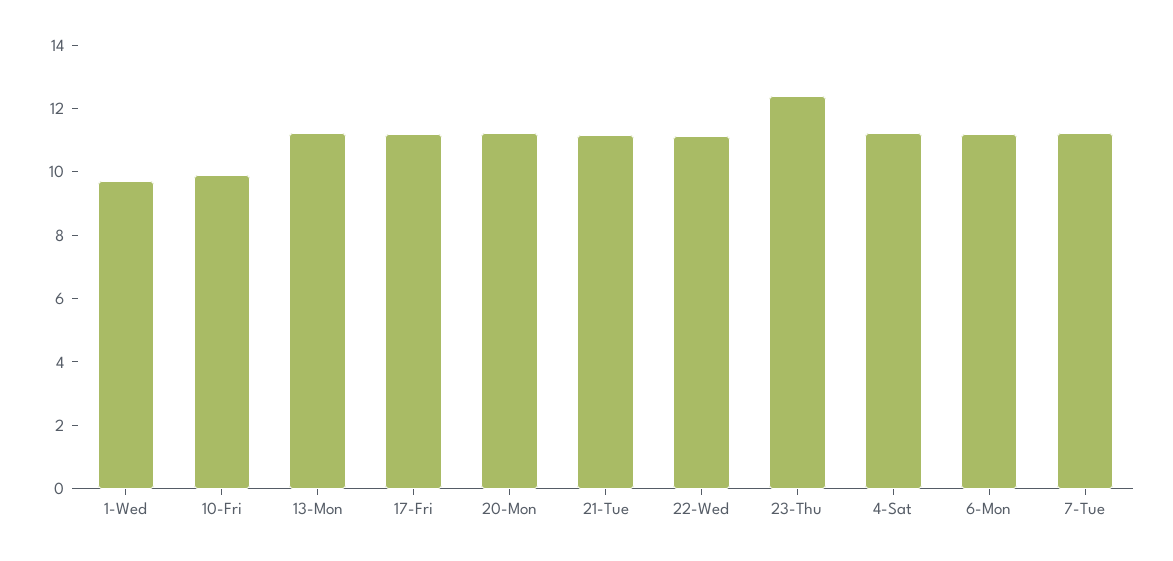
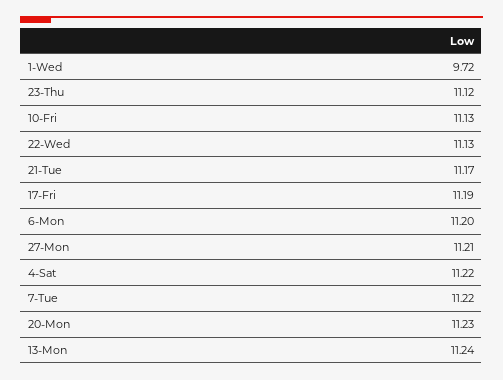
  {
    "1-Wed": 9.72,
-   "10-Fri": 10,
+   "10-Fri": 11.13,
    "13-Mon": 11.24,
    "17-Fri": 11.19,
    "20-Mon": 11.23,
    "21-Tue": 11.17,
    "22-Wed": 11.13,
-   "23-Thu": 12.5,
+   "23-Thu": 11.12,
    "4-Sat": 11.22,
    "6-Mon": 11.2,
-   "7-Tue": 11.22
+   "7-Tue": 11.22,
+   "27-Mon": 11.21
  }

